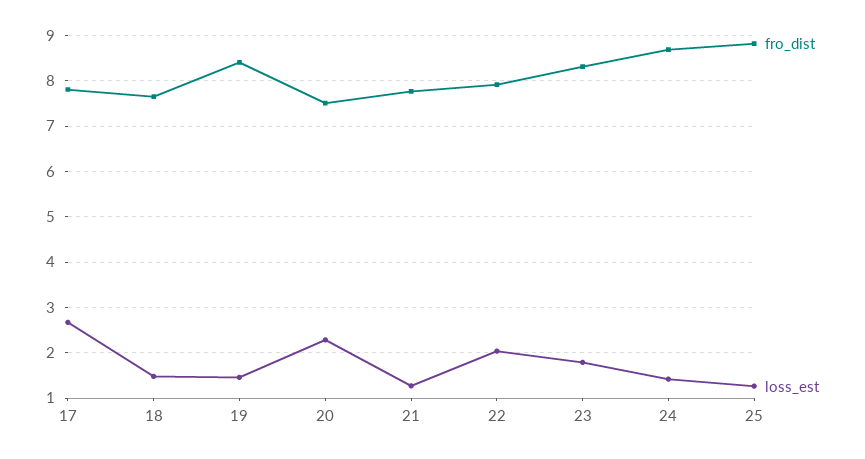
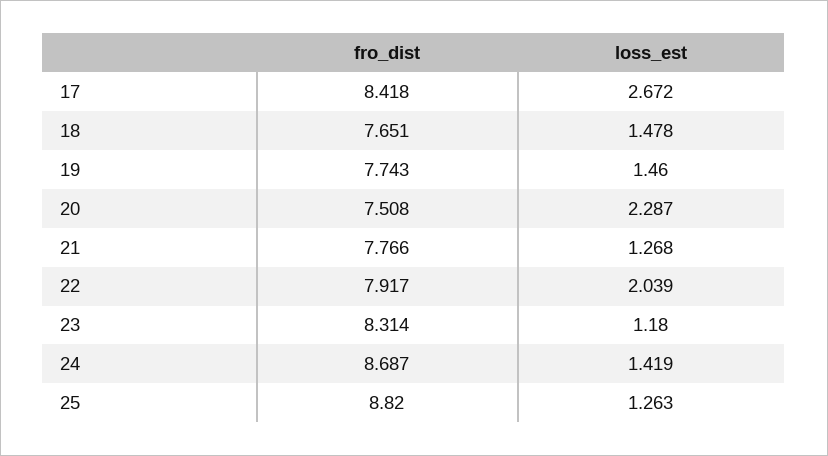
  {
    "fro_dist": {
-     "17": 7.8,
+     "17": 8.418,
      "18": 7.651,
-     "19": 8.4,
+     "19": 7.743,
      "20": 7.508,
      "21": 7.766,
      "22": 7.917,
      "23": 8.314,
      "24": 8.687,
      "25": 8.82
    },
    "loss_est": {
      "17": 2.672,
      "18": 1.478,
      "19": 1.46,
      "20": 2.287,
      "21": 1.268,
      "22": 2.039,
-     "23": 1.8,
+     "23": 1.18,
      "24": 1.419,
      "25": 1.263
    }
  }

